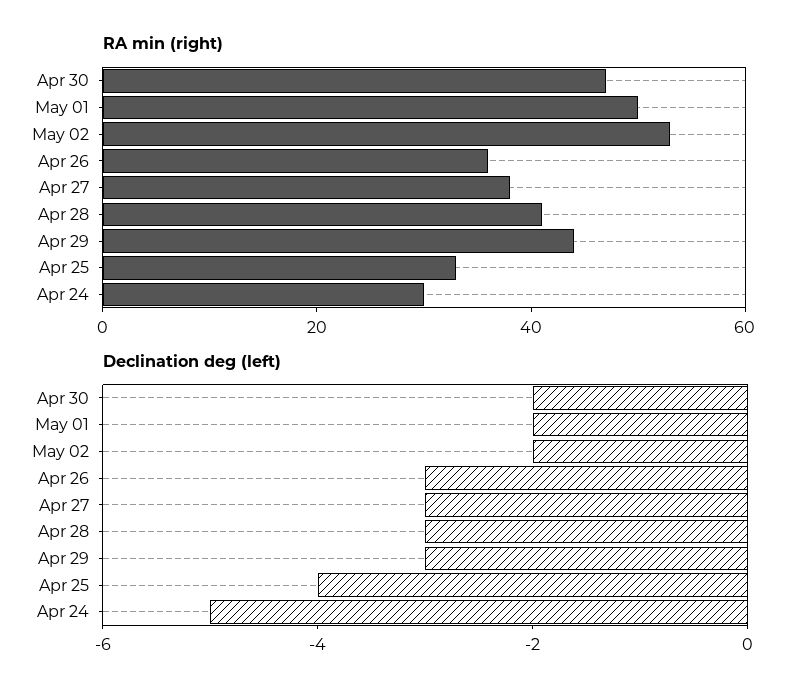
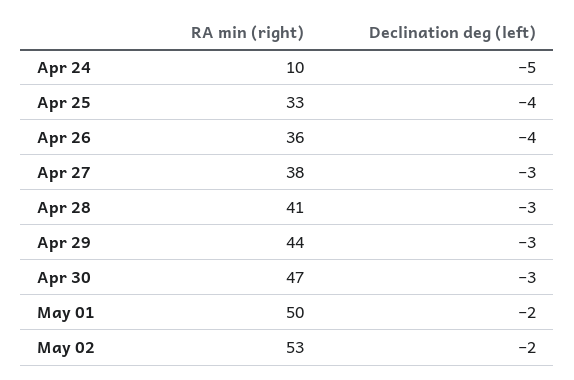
  {
    "RA min (right)": {
      "Apr 30": 47,
      "May 01": 50,
      "May 02": 53,
      "Apr 26": 36,
      "Apr 27": 38,
      "Apr 28": 41,
      "Apr 29": 44,
      "Apr 25": 33,
-     "Apr 24": 30
+     "Apr 24": 10
    },
    "Declination deg (left)": {
-     "Apr 30": -2,
+     "Apr 30": -3,
      "May 01": -2,
      "May 02": -2,
-     "Apr 26": -3,
+     "Apr 26": -4,
      "Apr 27": -3,
      "Apr 28": -3,
      "Apr 29": -3,
      "Apr 25": -4,
      "Apr 24": -5
    }
  }

